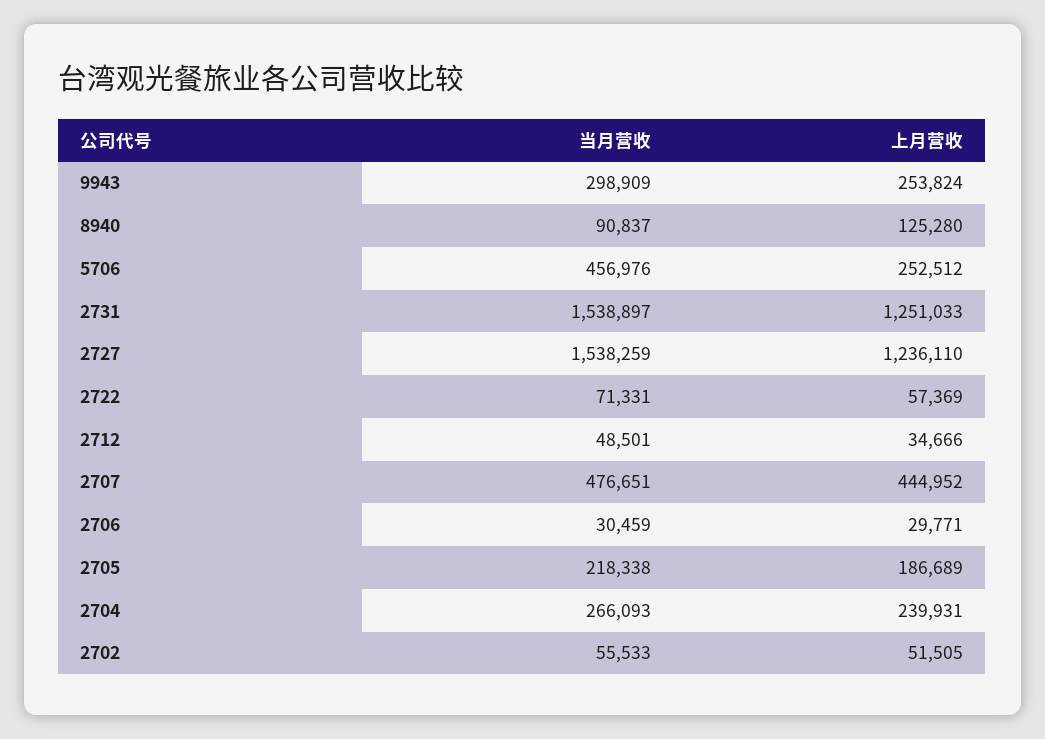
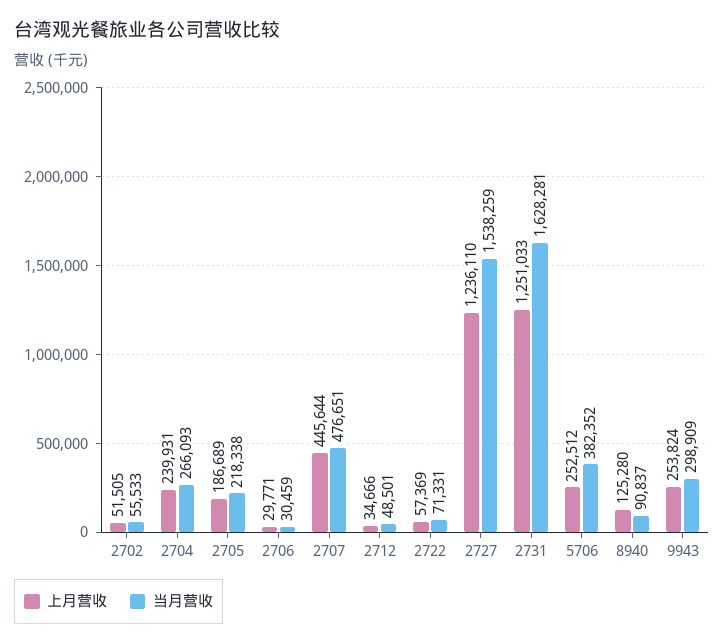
  {
    "当月营收": {
      "9943": 298909,
      "8940": 90837,
-     "5706": 456976,
+     "5706": 382352,
-     "2731": 1538897,
+     "2731": 1628281,
      "2727": 1538259,
      "2722": 71331,
      "2712": 48501,
      "2707": 476651,
      "2706": 30459,
      "2705": 218338,
      "2704": 266093,
      "2702": 55533
    },
    "上月营收": {
      "9943": 253824,
      "8940": 125280,
      "5706": 252512,
      "2731": 1251033,
      "2727": 1236110,
      "2722": 57369,
      "2712": 34666,
-     "2707": 444952,
+     "2707": 445644,
      "2706": 29771,
      "2705": 186689,
      "2704": 239931,
      "2702": 51505
    }
  }

